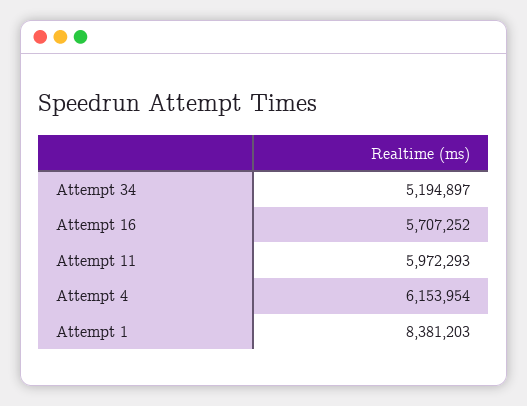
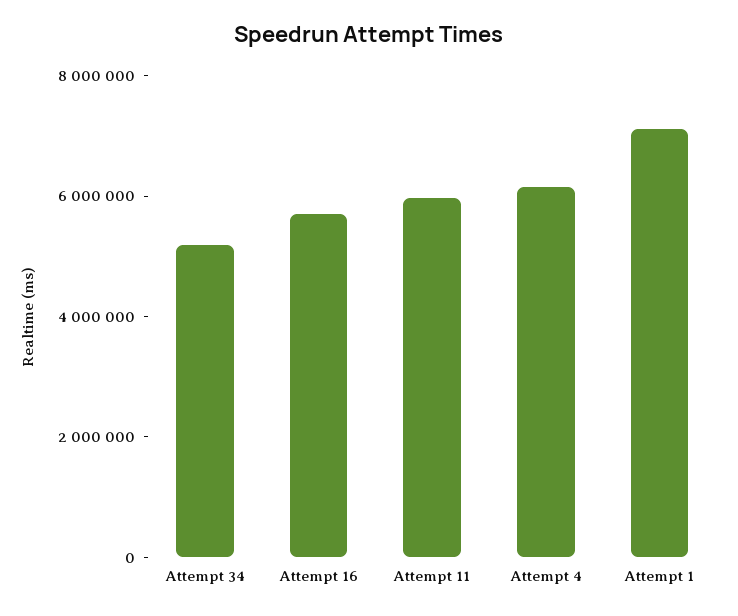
  {
    "Attempt 34": 5194897,
    "Attempt 16": 5707252,
    "Attempt 11": 5972293,
    "Attempt 4": 6153954,
-   "Attempt 1": 8381203
+   "Attempt 1": 7000000
  }

